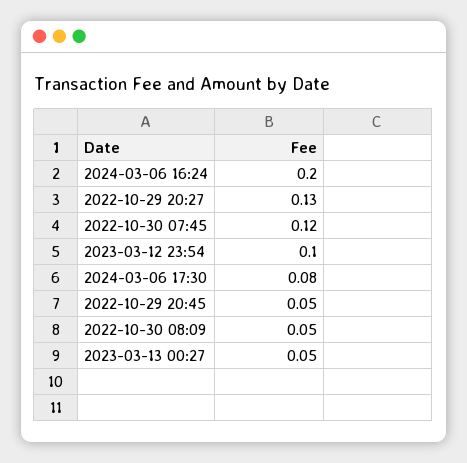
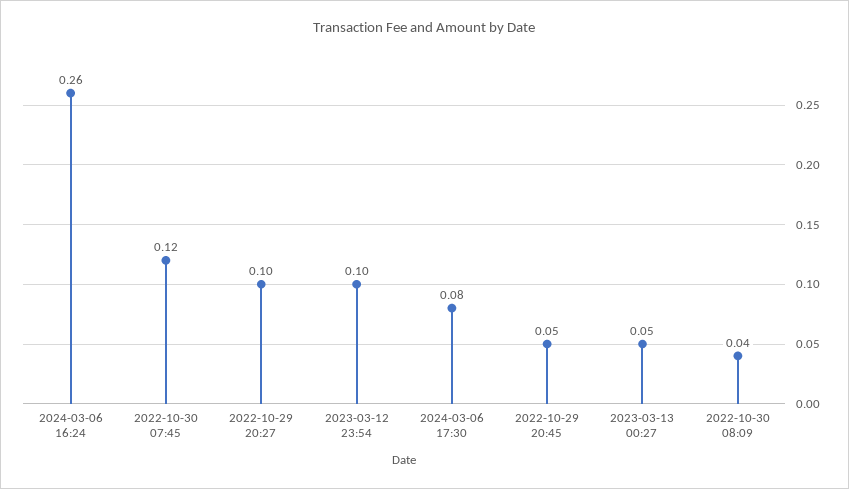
  {
-   "2024-03-06 16:24": 0.2,
+   "2024-03-06 16:24": 0.26,
-   "2022-10-29 20:27": 0.13,
+   "2022-10-29 20:27": 0.1,
    "2022-10-30 07:45": 0.12,
    "2023-03-12 23:54": 0.1,
    "2024-03-06 17:30": 0.08,
    "2022-10-29 20:45": 0.05,
-   "2022-10-30 08:09": 0.05,
+   "2022-10-30 08:09": 0.04,
    "2023-03-13 00:27": 0.05
  }

